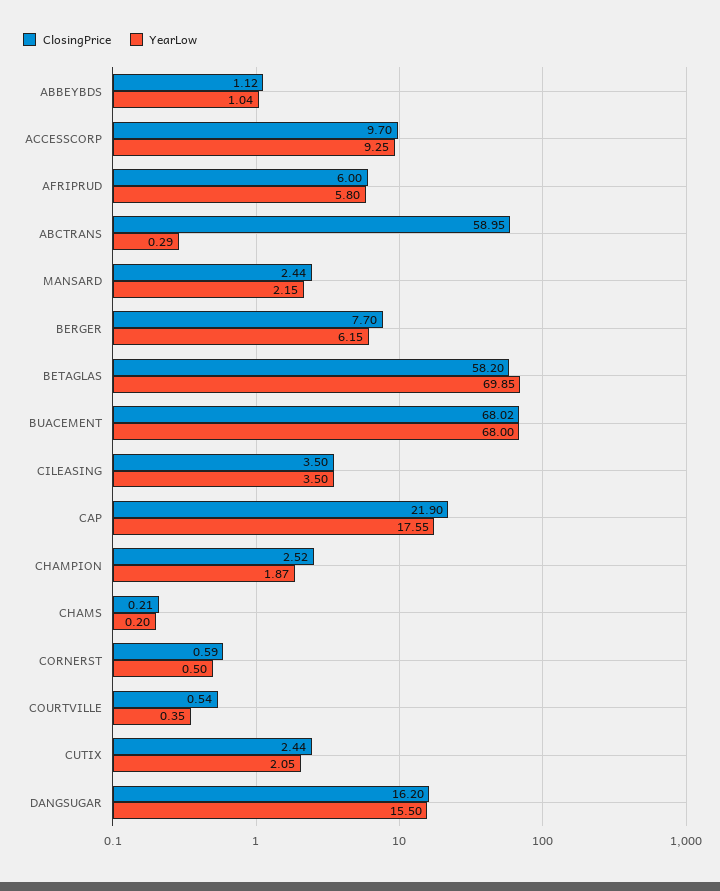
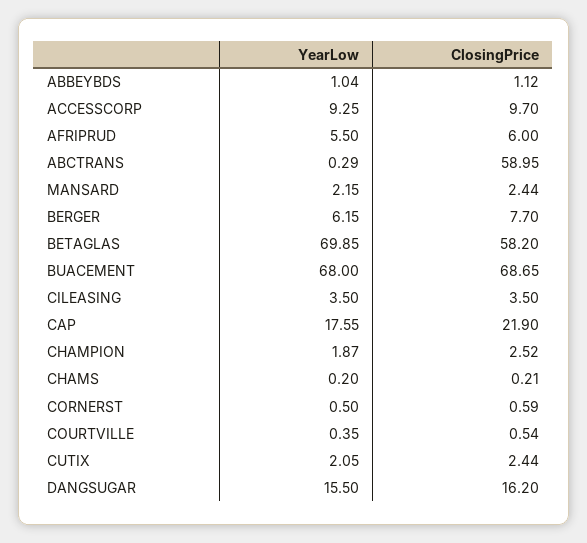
  {
    "ClosingPrice": {
      "ABBEYBDS": 1.12,
      "ACCESSCORP": 9.7,
      "AFRIPRUD": 6,
      "ABCTRANS": 58.95,
      "MANSARD": 2.44,
      "BERGER": 7.7,
      "BETAGLAS": 58.2,
-     "BUACEMENT": 68.02,
+     "BUACEMENT": 68.65,
      "CILEASING": 3.5,
      "CAP": 21.9,
      "CHAMPION": 2.52,
      "CHAMS": 0.21,
      "CORNERST": 0.59,
      "COURTVILLE": 0.54,
      "CUTIX": 2.44,
      "DANGSUGAR": 16.2
    },
    "YearLow": {
      "ABBEYBDS": 1.04,
      "ACCESSCORP": 9.25,
-     "AFRIPRUD": 5.8,
+     "AFRIPRUD": 5.5,
      "ABCTRANS": 0.29,
      "MANSARD": 2.15,
      "BERGER": 6.15,
      "BETAGLAS": 69.85,
      "BUACEMENT": 68,
      "CILEASING": 3.5,
      "CAP": 17.55,
      "CHAMPION": 1.87,
      "CHAMS": 0.2,
      "CORNERST": 0.5,
      "COURTVILLE": 0.35,
      "CUTIX": 2.05,
      "DANGSUGAR": 15.5
    }
  }

